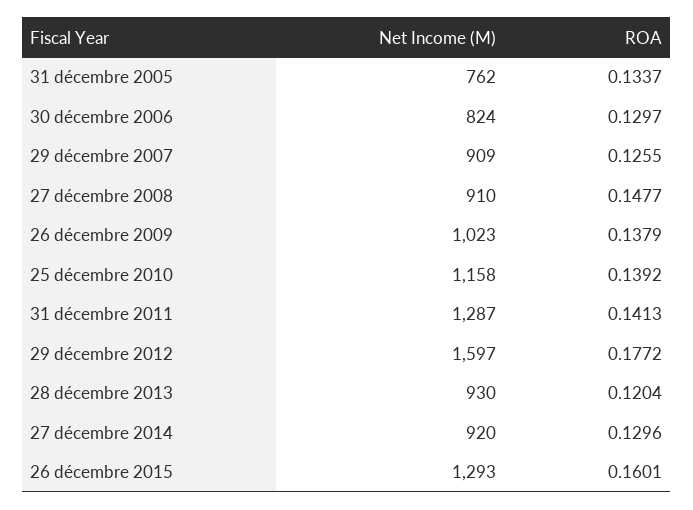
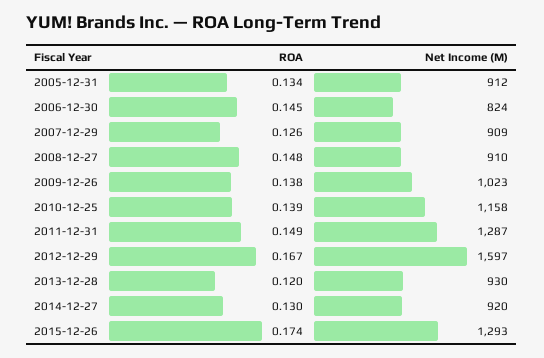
  {
    "Net Income (M)": {
-     "31 décembre 2005": 762,
+     "31 décembre 2005": 912,
      "30 décembre 2006": 824,
      "29 décembre 2007": 909,
      "27 décembre 2008": 910,
      "26 décembre 2009": 1023,
      "25 décembre 2010": 1158,
      "31 décembre 2011": 1287,
      "29 décembre 2012": 1597,
      "28 décembre 2013": 930,
      "27 décembre 2014": 920,
      "26 décembre 2015": 1293
    },
    "ROA": {
      "31 décembre 2005": 0.1337,
-     "30 décembre 2006": 0.1297,
+     "30 décembre 2006": 0.145,
      "29 décembre 2007": 0.1255,
      "27 décembre 2008": 0.1477,
      "26 décembre 2009": 0.1379,
      "25 décembre 2010": 0.1392,
-     "31 décembre 2011": 0.1413,
+     "31 décembre 2011": 0.149,
-     "29 décembre 2012": 0.1772,
+     "29 décembre 2012": 0.167,
      "28 décembre 2013": 0.1204,
      "27 décembre 2014": 0.1296,
-     "26 décembre 2015": 0.1601
+     "26 décembre 2015": 0.174
    }
  }

